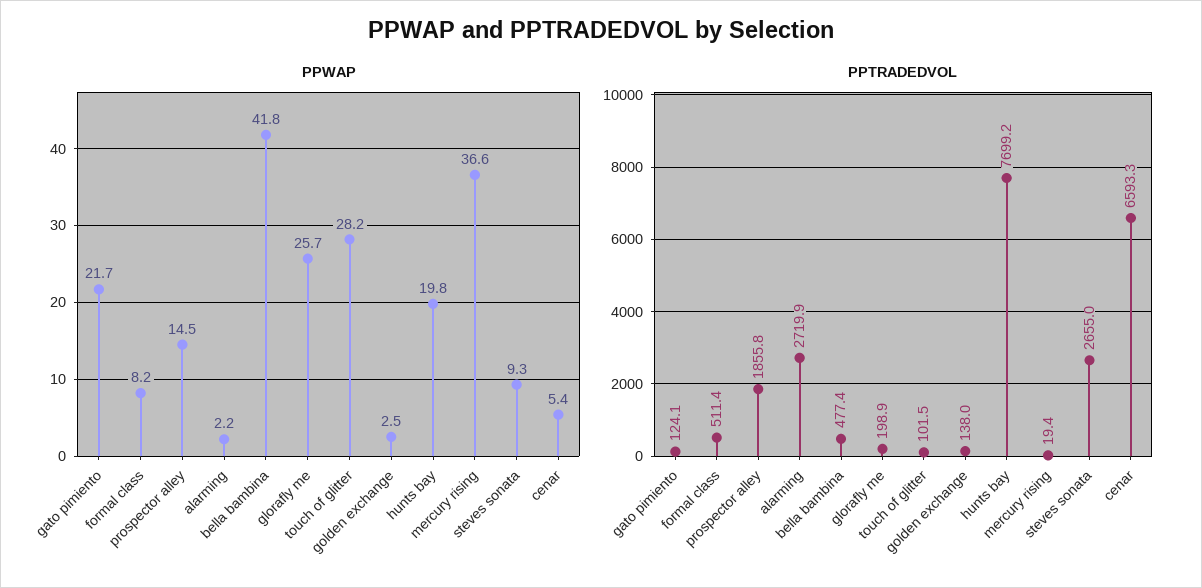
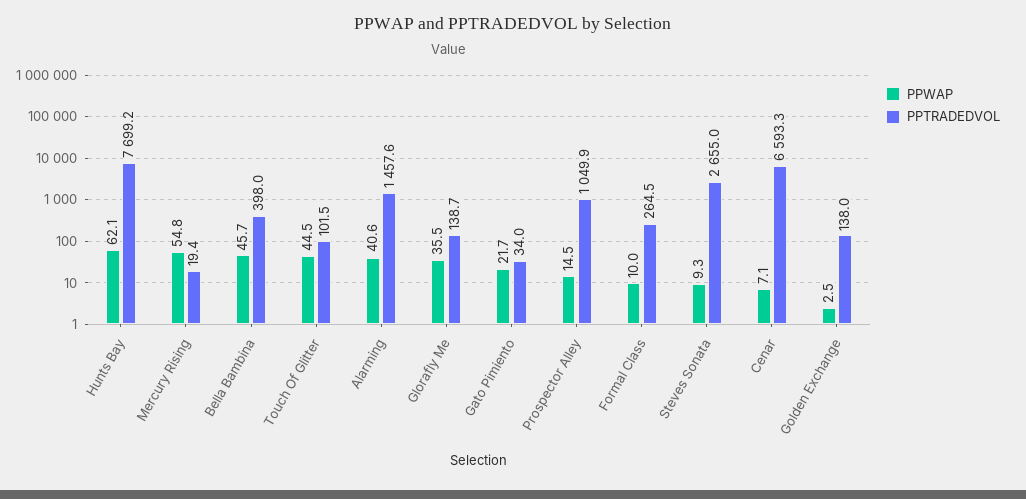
  {
    "PPWAP": {
      "gato pimiento": 21.7,
-     "formal class": 8.2,
+     "formal class": 10,
      "prospector alley": 14.5,
-     "alarming": 2.2,
+     "alarming": 40.6,
-     "bella bambina": 41.8,
+     "bella bambina": 45.7,
-     "glorafly me": 25.7,
+     "glorafly me": 35.5,
-     "touch of glitter": 28.2,
+     "touch of glitter": 44.5,
      "golden exchange": 2.5,
-     "hunts bay": 19.8,
+     "hunts bay": 62.1,
-     "mercury rising": 36.6,
+     "mercury rising": 54.8,
      "steves sonata": 9.3,
-     "cenar": 5.4
+     "cenar": 7.1
    },
    "PPTRADEDVOL": {
-     "gato pimiento": 124.1,
+     "gato pimiento": 34,
-     "formal class": 511.4,
+     "formal class": 264.5,
-     "prospector alley": 1855.8,
+     "prospector alley": 1049.9,
-     "alarming": 2719.9,
+     "alarming": 1457.6,
-     "bella bambina": 477.4,
+     "bella bambina": 398,
-     "glorafly me": 198.9,
+     "glorafly me": 138.7,
      "touch of glitter": 101.5,
      "golden exchange": 138,
      "hunts bay": 7699.2,
      "mercury rising": 19.4,
      "steves sonata": 2655,
      "cenar": 6593.3
    }
  }

